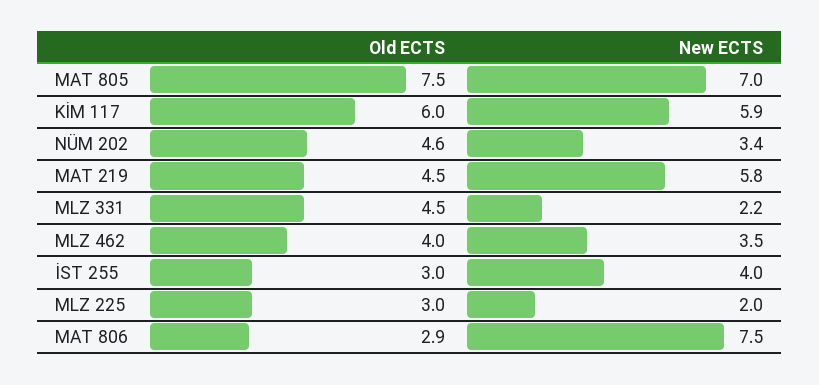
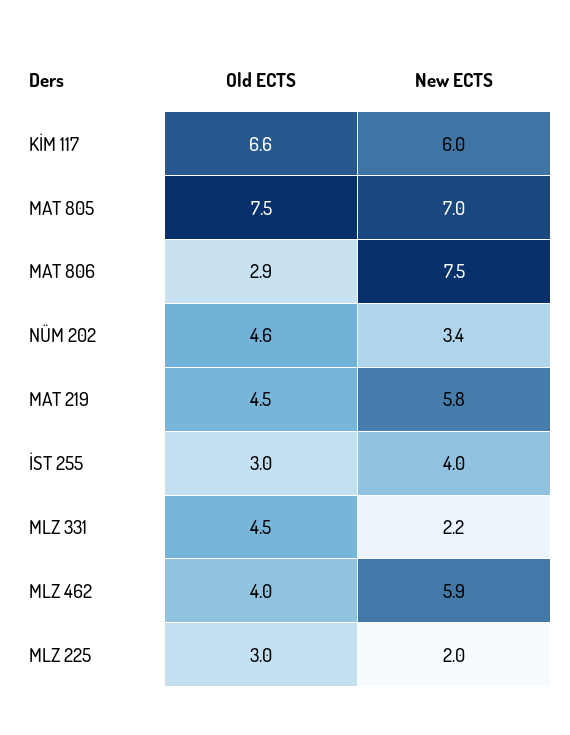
  {
    "Old ECTS": {
      "MAT 805": 7.5,
-     "KİM 117": 6,
+     "KİM 117": 6.6,
      "NÜM 202": 4.6,
      "MAT 219": 4.5,
      "MLZ 331": 4.5,
      "MLZ 462": 4,
      "İST 255": 3,
      "MLZ 225": 3,
      "MAT 806": 2.9
    },
    "New ECTS": {
      "MAT 805": 7,
-     "KİM 117": 5.9,
+     "KİM 117": 6,
      "NÜM 202": 3.4,
      "MAT 219": 5.8,
      "MLZ 331": 2.2,
-     "MLZ 462": 3.5,
+     "MLZ 462": 5.9,
      "İST 255": 4,
      "MLZ 225": 2,
      "MAT 806": 7.5
    }
  }

